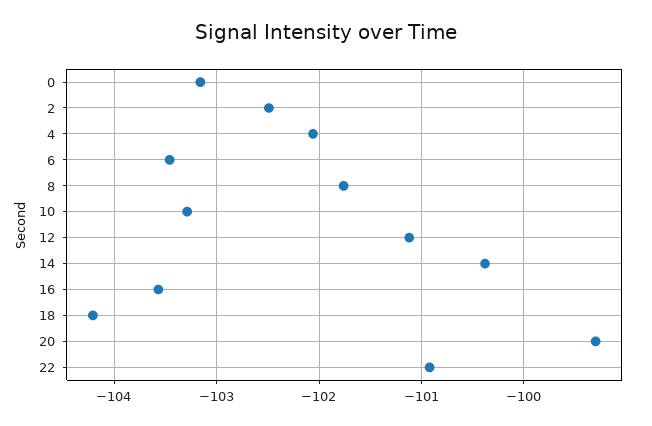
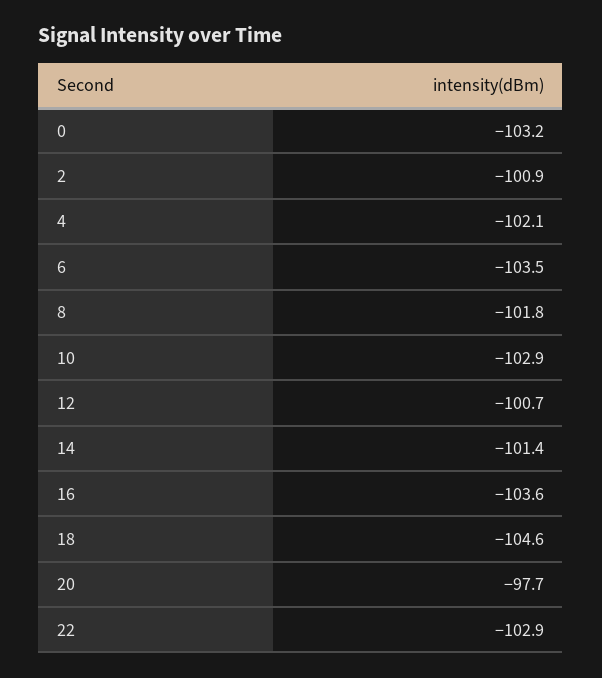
  {
    "0": -103.2,
-   "2": -102.5,
+   "2": -100.9,
    "4": -102.1,
    "6": -103.5,
    "8": -101.8,
-   "10": -103.3,
+   "10": -102.9,
-   "12": -101.1,
+   "12": -100.7,
-   "14": -100.4,
+   "14": -101.4,
    "16": -103.6,
-   "18": -104.2,
+   "18": -104.6,
-   "20": -99.3,
+   "20": -97.7,
-   "22": -100.9
+   "22": -102.9
  }

